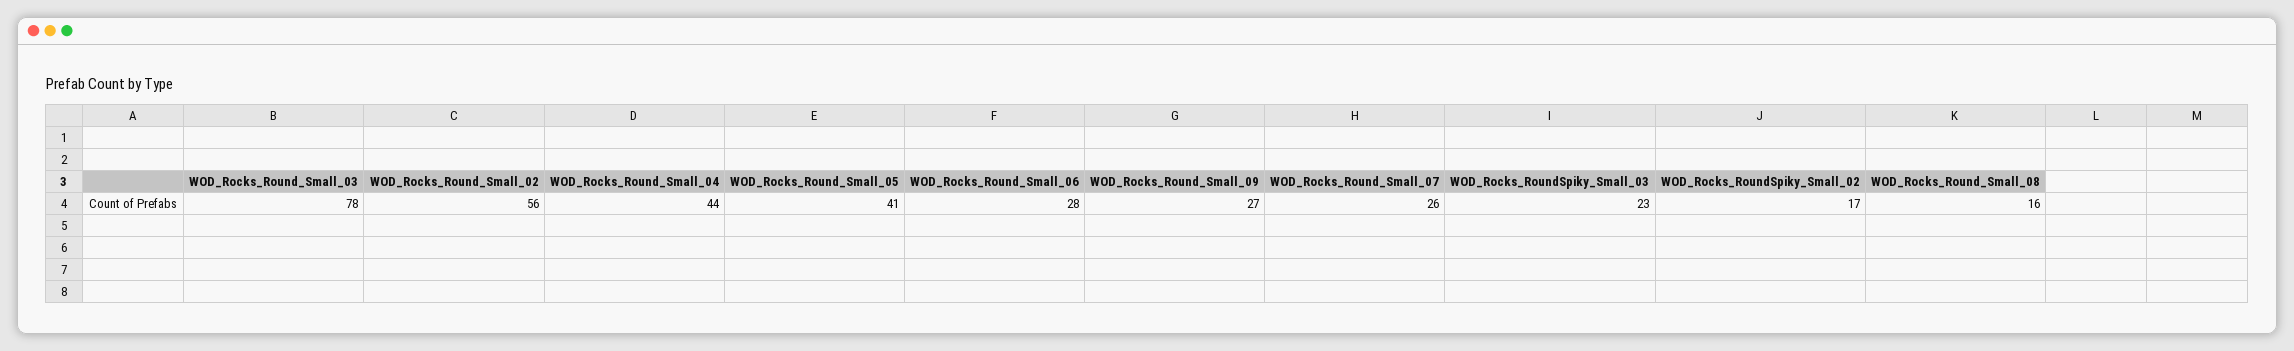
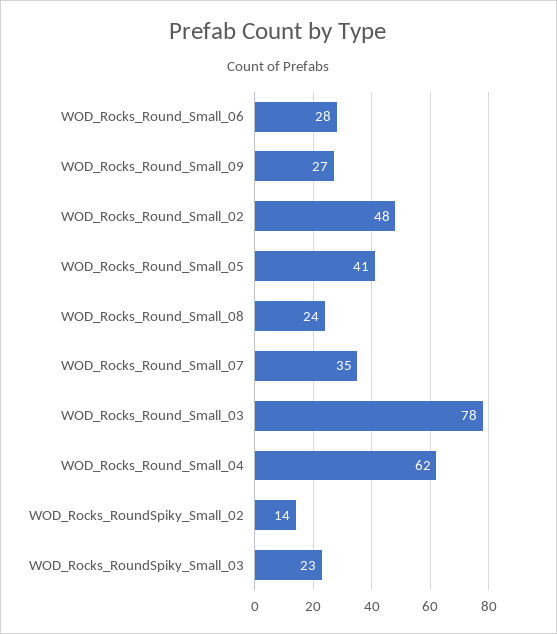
  {
    "WOD_Rocks_Round_Small_03": 78,
-   "WOD_Rocks_Round_Small_02": 56,
+   "WOD_Rocks_Round_Small_02": 48,
-   "WOD_Rocks_Round_Small_04": 44,
+   "WOD_Rocks_Round_Small_04": 62,
    "WOD_Rocks_Round_Small_05": 41,
    "WOD_Rocks_Round_Small_06": 28,
    "WOD_Rocks_Round_Small_09": 27,
-   "WOD_Rocks_Round_Small_07": 26,
+   "WOD_Rocks_Round_Small_07": 35,
    "WOD_Rocks_RoundSpiky_Small_03": 23,
-   "WOD_Rocks_RoundSpiky_Small_02": 17,
+   "WOD_Rocks_RoundSpiky_Small_02": 14,
-   "WOD_Rocks_Round_Small_08": 16
+   "WOD_Rocks_Round_Small_08": 24
  }

